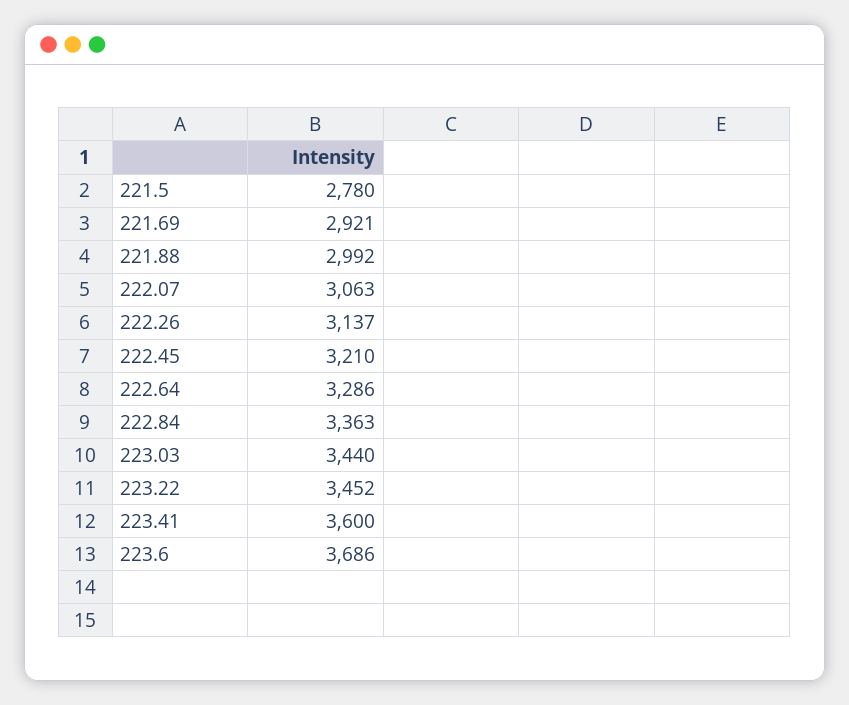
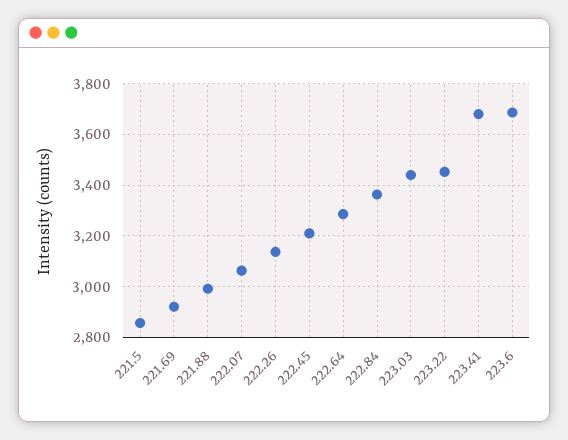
  {
-   "221.5": 2780,
+   "221.5": 2850,
    "221.69": 2921,
    "221.88": 2992,
    "222.07": 3063,
    "222.26": 3137,
    "222.45": 3210,
    "222.64": 3286,
    "222.84": 3363,
    "223.03": 3440,
    "223.22": 3452,
-   "223.41": 3600,
+   "223.41": 3675,
    "223.6": 3686
  }

